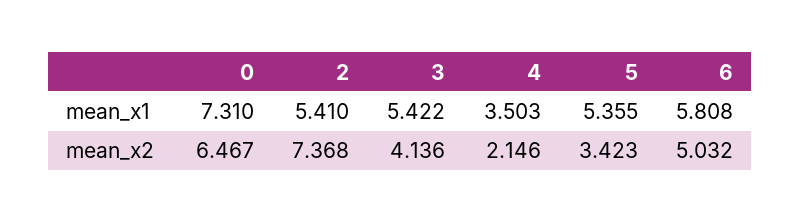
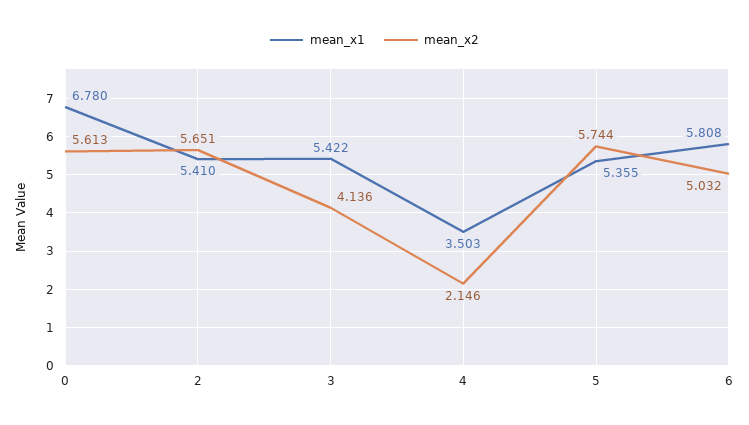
  {
    "mean_x1": {
-     "0": 7.31,
+     "0": 6.78,
      "2": 5.41,
      "3": 5.422,
      "4": 3.503,
      "5": 5.355,
      "6": 5.808
    },
    "mean_x2": {
-     "0": 6.467,
+     "0": 5.613,
-     "2": 7.368,
+     "2": 5.651,
      "3": 4.136,
      "4": 2.146,
-     "5": 3.423,
+     "5": 5.744,
      "6": 5.032
    }
  }

